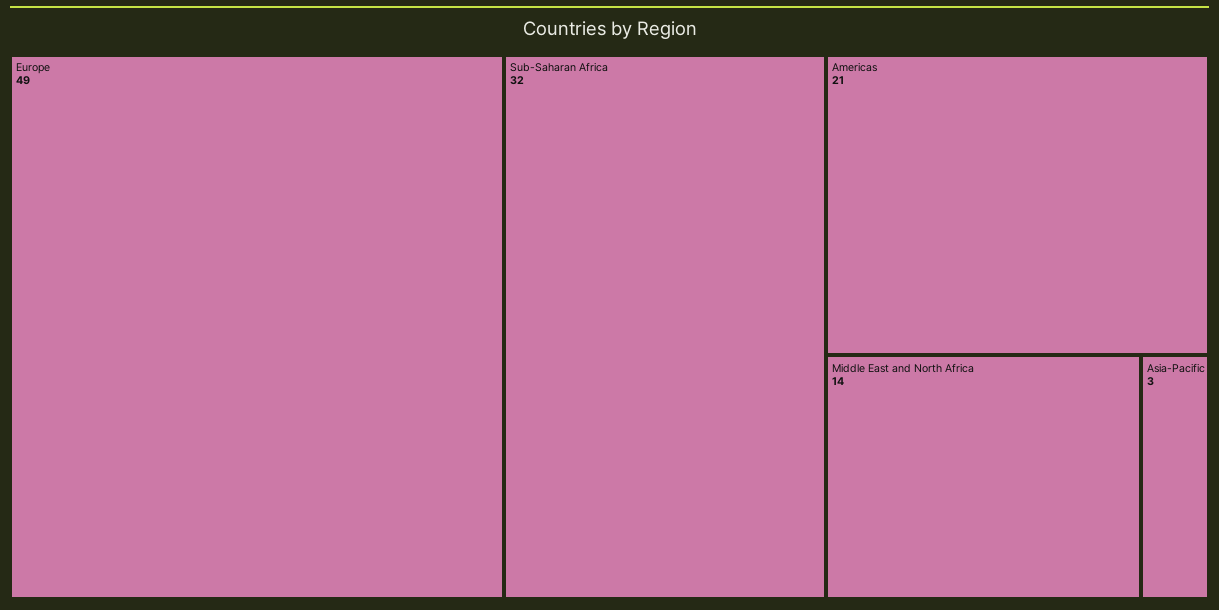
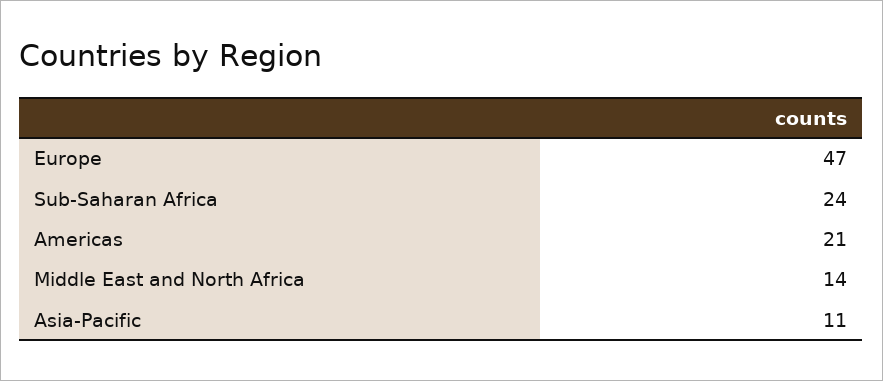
  {
-   "Europe": 49,
+   "Europe": 47,
-   "Sub-Saharan Africa": 32,
+   "Sub-Saharan Africa": 24,
    "Americas": 21,
    "Middle East and North Africa": 14,
-   "Asia-Pacific": 3
+   "Asia-Pacific": 11
  }

